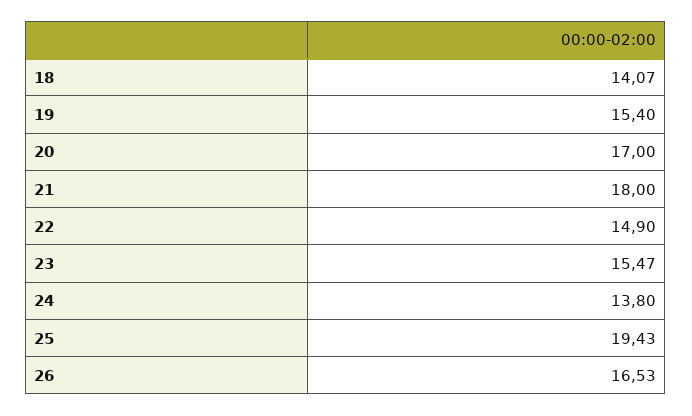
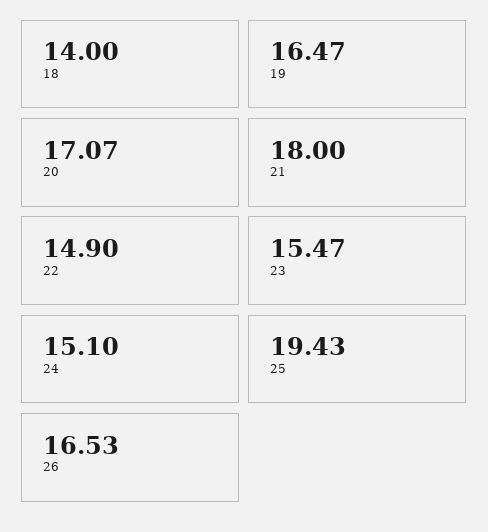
  {
-   "18": 14.07,
+   "18": 14,
-   "19": 15.4,
+   "19": 16.47,
-   "20": 17,
+   "20": 17.07,
    "21": 18,
    "22": 14.9,
    "23": 15.47,
-   "24": 13.8,
+   "24": 15.1,
    "25": 19.43,
    "26": 16.53
  }

